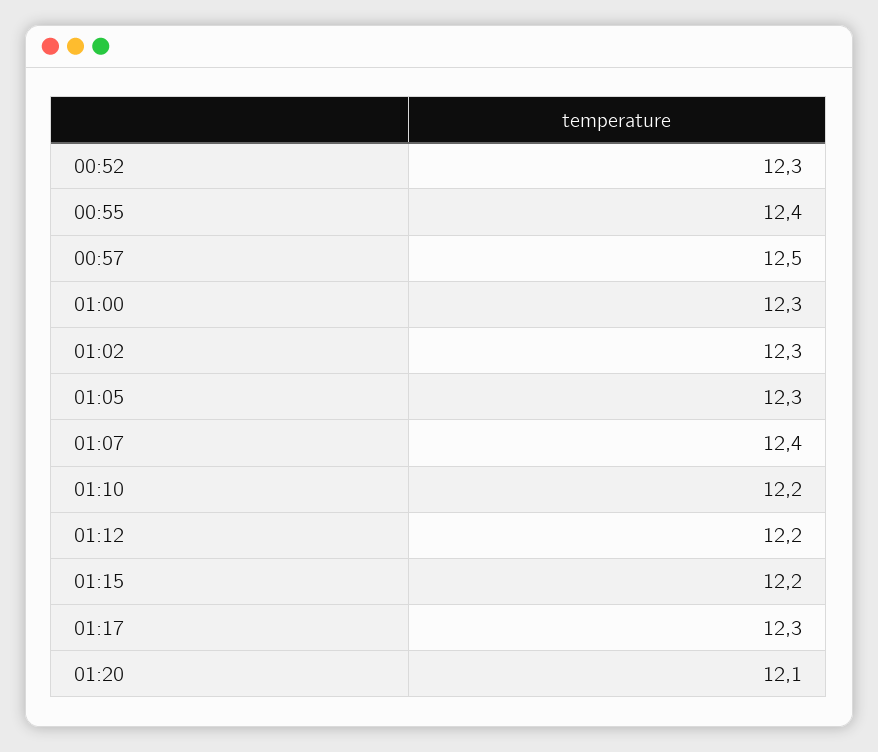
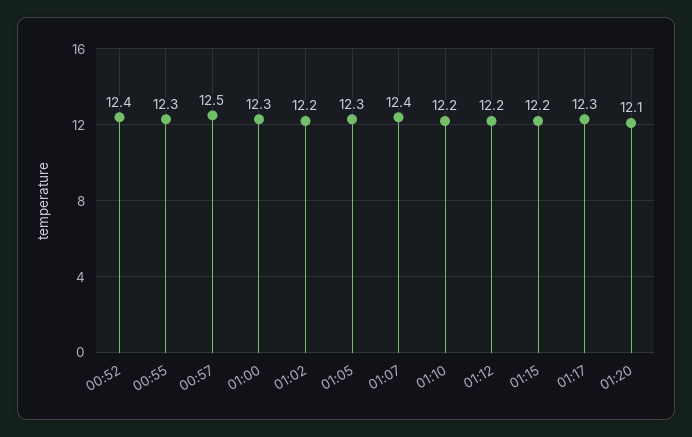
  {
-   "00:52": 12.3,
+   "00:52": 12.4,
-   "00:55": 12.4,
+   "00:55": 12.3,
    "00:57": 12.5,
    "01:00": 12.3,
-   "01:02": 12.3,
+   "01:02": 12.2,
    "01:05": 12.3,
    "01:07": 12.4,
    "01:10": 12.2,
    "01:12": 12.2,
    "01:15": 12.2,
    "01:17": 12.3,
    "01:20": 12.1
  }

